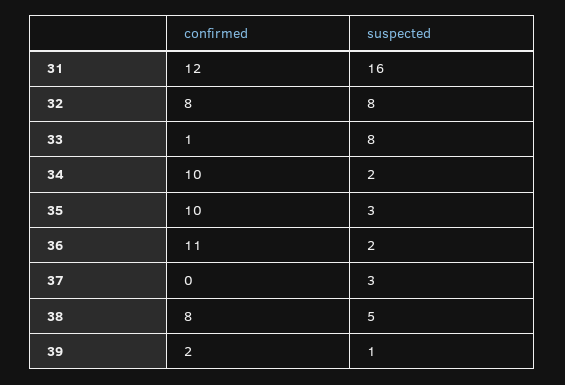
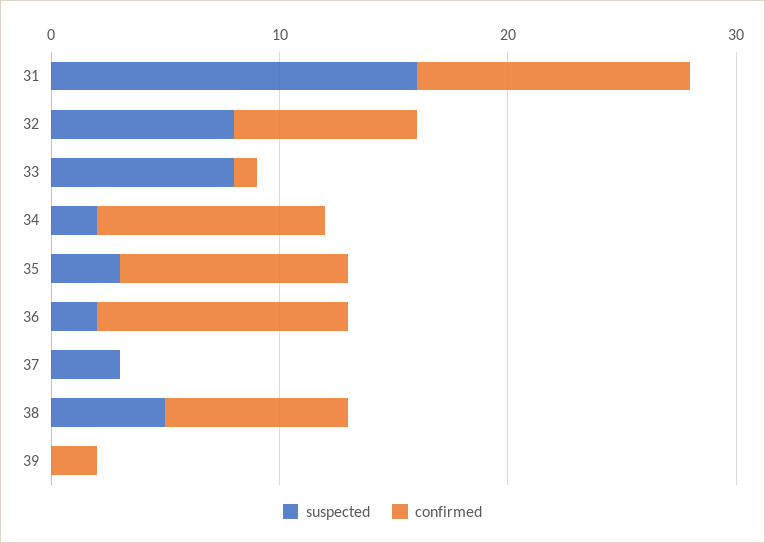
  {
    "confirmed": {
      "31": 12,
      "32": 8,
      "33": 1,
      "34": 10,
      "35": 10,
      "36": 11,
      "37": 0,
      "38": 8,
      "39": 2
    },
    "suspected": {
      "31": 16,
      "32": 8,
      "33": 8,
      "34": 2,
      "35": 3,
      "36": 2,
      "37": 3,
      "38": 5,
-     "39": 1
+     "39": 0
    }
  }

